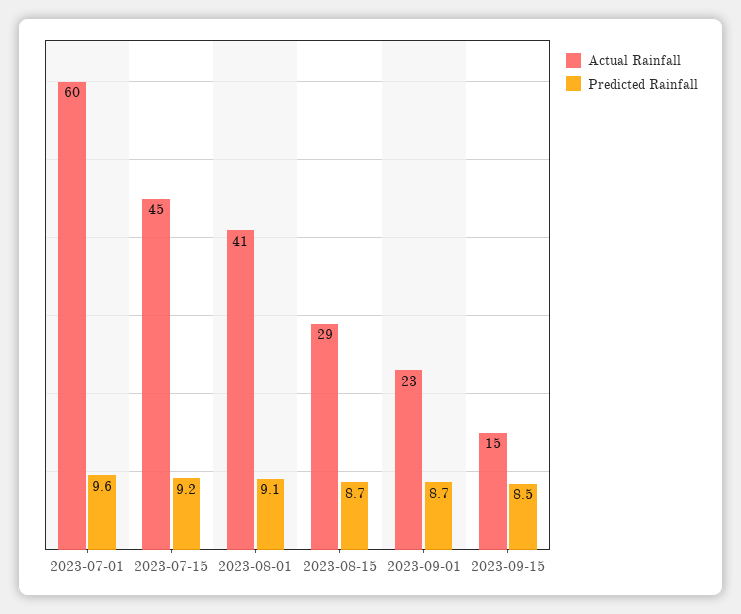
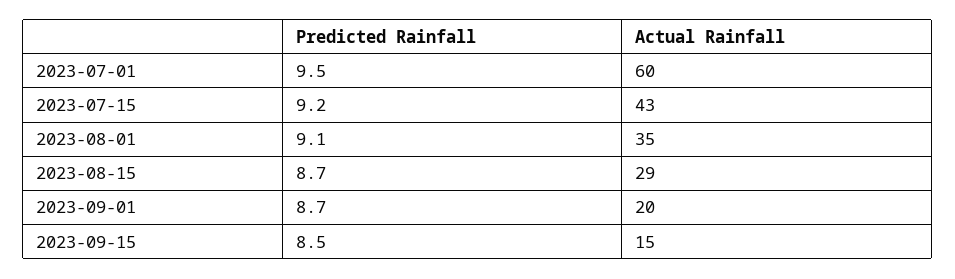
  {
    "Actual Rainfall": {
      "2023-07-01": 60,
-     "2023-07-15": 45,
+     "2023-07-15": 43,
-     "2023-08-01": 41,
+     "2023-08-01": 35,
      "2023-08-15": 29,
-     "2023-09-01": 23,
+     "2023-09-01": 20,
      "2023-09-15": 15
    },
    "Predicted Rainfall": {
-     "2023-07-01": 9.6,
+     "2023-07-01": 9.5,
      "2023-07-15": 9.2,
      "2023-08-01": 9.1,
      "2023-08-15": 8.7,
      "2023-09-01": 8.7,
      "2023-09-15": 8.5
    }
  }

